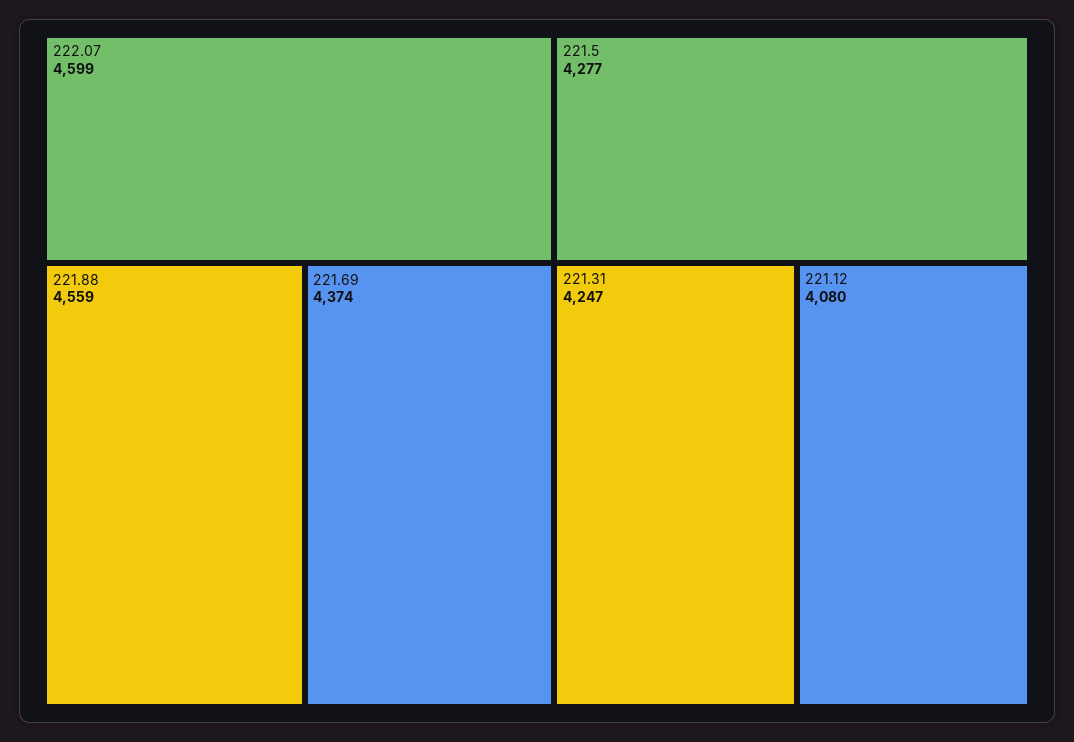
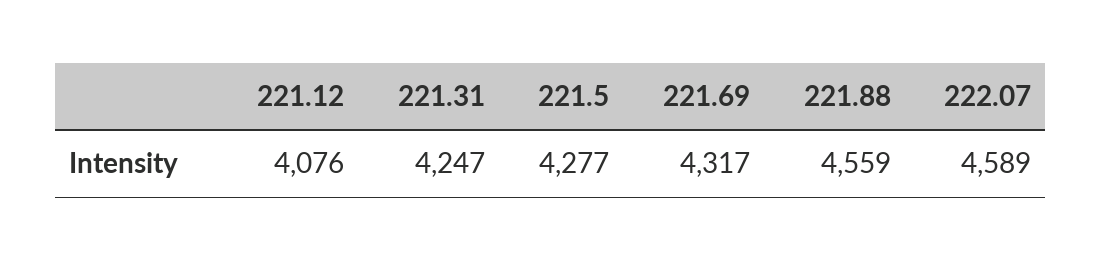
  {
-   "222.07": 4599,
+   "222.07": 4589,
    "221.88": 4559,
-   "221.69": 4374,
+   "221.69": 4317,
    "221.5": 4277,
    "221.31": 4247,
-   "221.12": 4080
+   "221.12": 4076
  }

